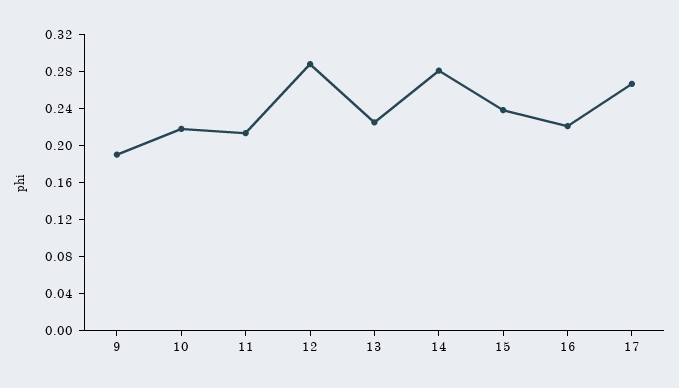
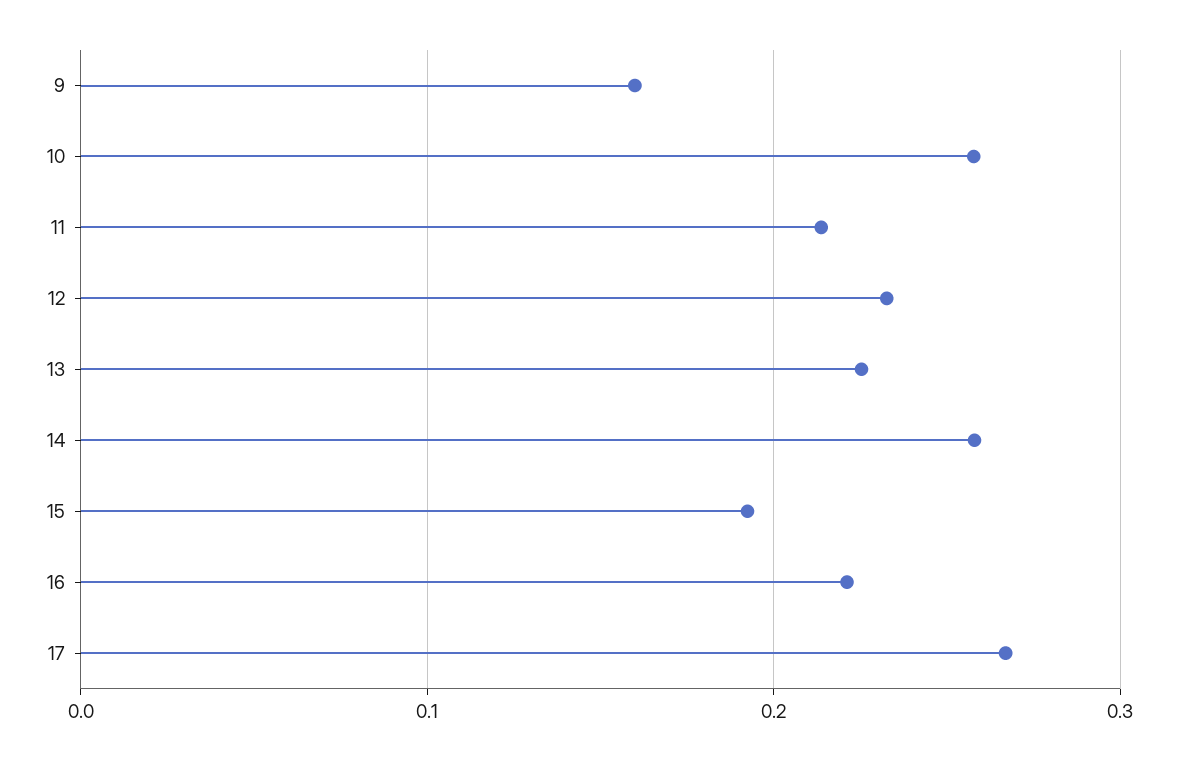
  {
-   "9": 0.19,
+   "9": 0.16,
-   "10": 0.22,
+   "10": 0.26,
    "11": 0.21,
-   "12": 0.29,
+   "12": 0.23,
    "13": 0.23,
-   "14": 0.28,
+   "14": 0.26,
-   "15": 0.24,
+   "15": 0.19,
    "16": 0.22,
    "17": 0.27
  }

